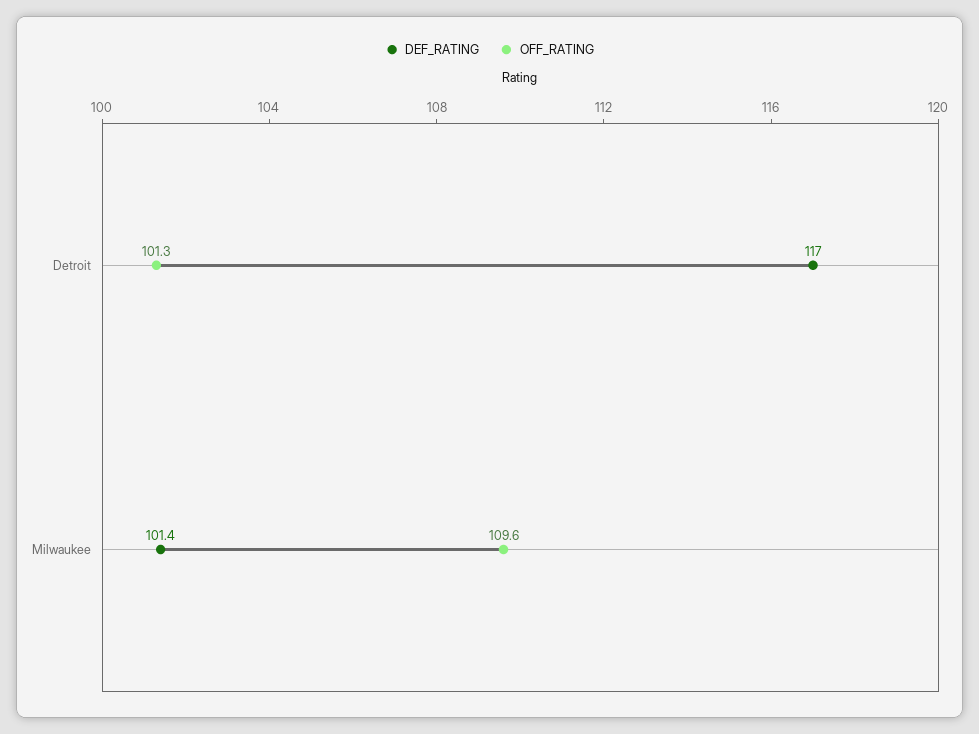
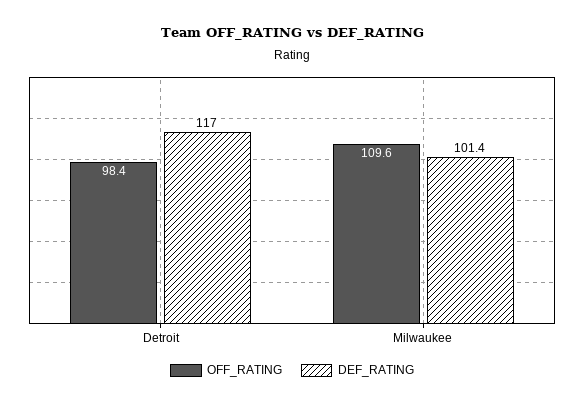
  {
    "DEF_RATING": {
      "Detroit": 117,
      "Milwaukee": 101.4
    },
    "OFF_RATING": {
-     "Detroit": 101.3,
+     "Detroit": 98.4,
      "Milwaukee": 109.6
    }
  }

